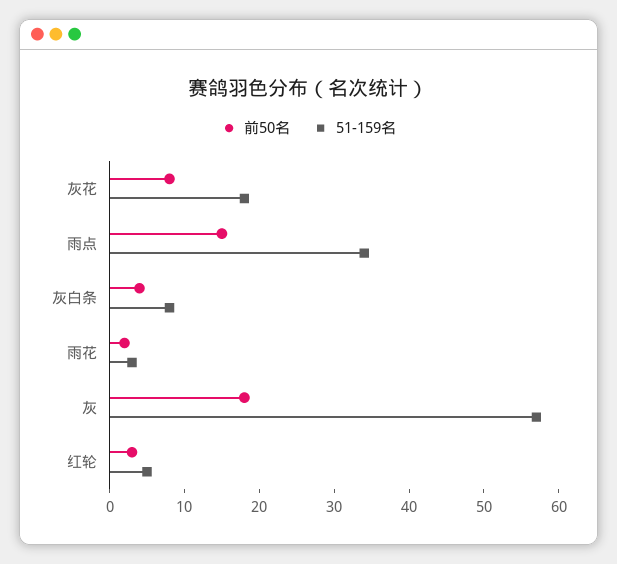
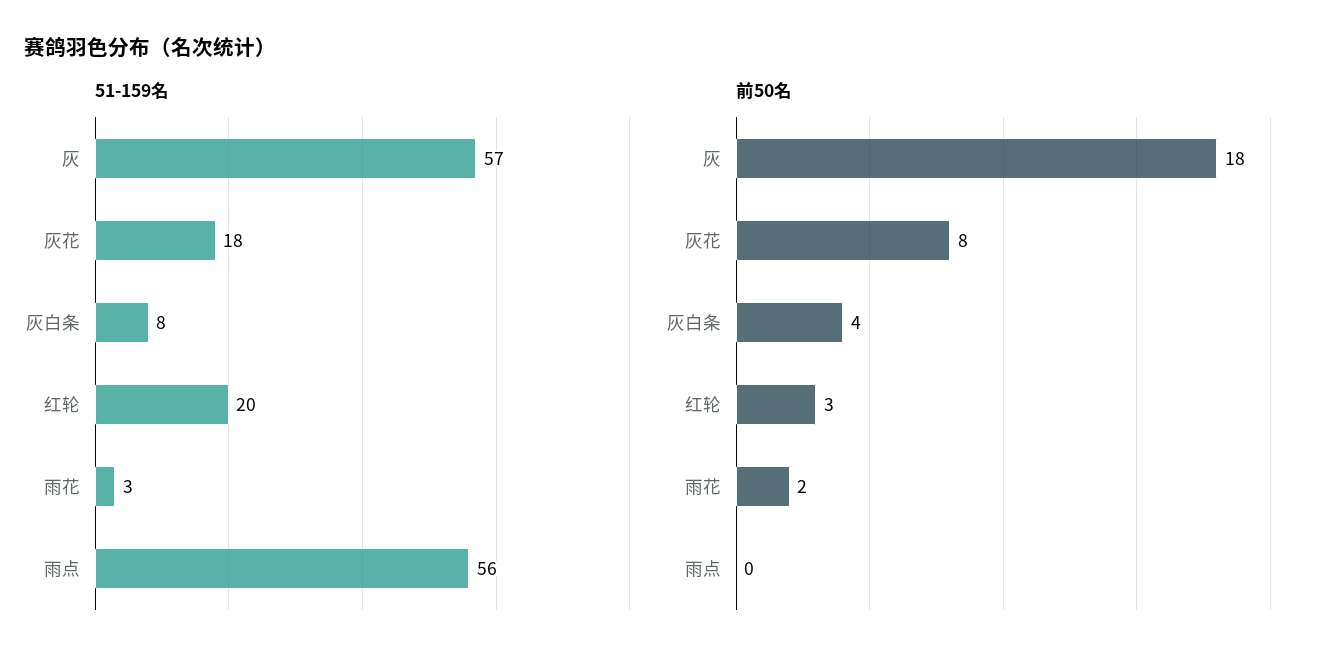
  {
    "前50名": {
      "灰花": 8,
-     "雨点": 15,
+     "雨点": 0,
      "灰白条": 4,
      "雨花": 2,
      "灰": 18,
      "红轮": 3
    },
    "51-159名": {
      "灰花": 18,
-     "雨点": 35,
+     "雨点": 56,
      "灰白条": 8,
      "雨花": 3,
      "灰": 57,
-     "红轮": 5
+     "红轮": 20
    }
  }

